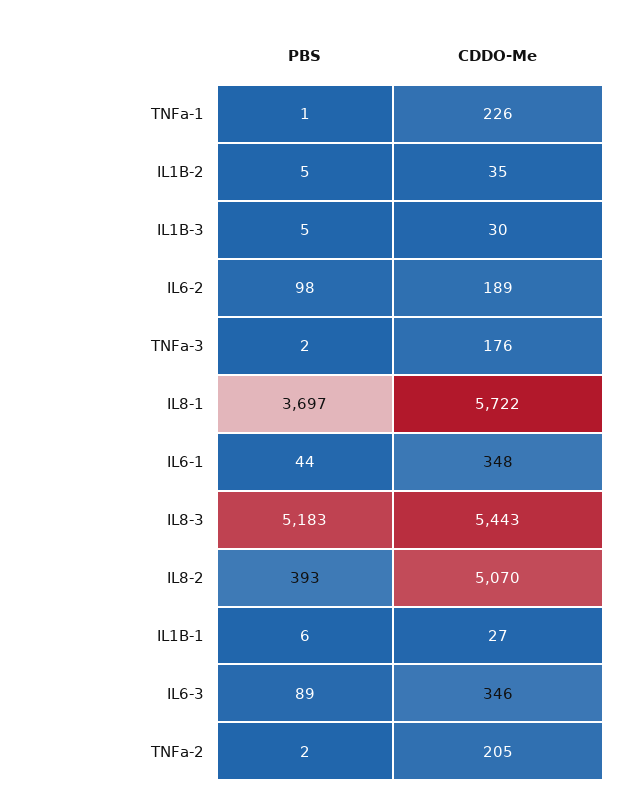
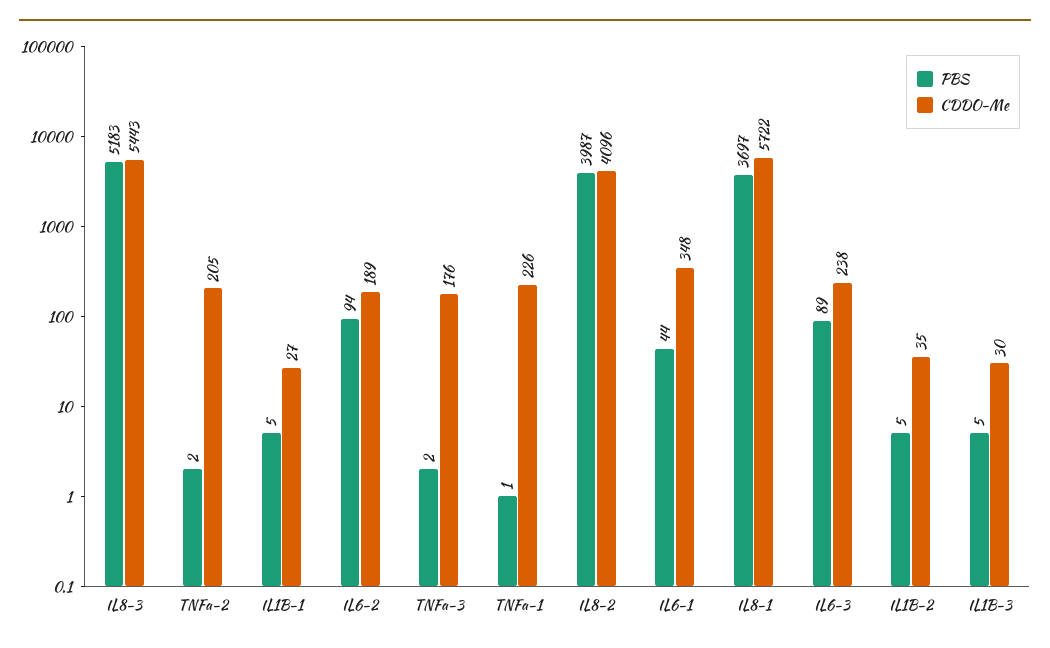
  {
    "PBS": {
      "TNFa-1": 1,
      "IL1B-2": 5,
      "IL1B-3": 5,
-     "IL6-2": 98,
+     "IL6-2": 94,
      "TNFa-3": 2,
      "IL8-1": 3697,
      "IL6-1": 44,
      "IL8-3": 5183,
-     "IL8-2": 393,
+     "IL8-2": 3987,
-     "IL1B-1": 6,
+     "IL1B-1": 5,
      "IL6-3": 89,
      "TNFa-2": 2
    },
    "CDDO-Me": {
      "TNFa-1": 226,
      "IL1B-2": 35,
      "IL1B-3": 30,
      "IL6-2": 189,
      "TNFa-3": 176,
      "IL8-1": 5722,
      "IL6-1": 348,
      "IL8-3": 5443,
-     "IL8-2": 5070,
+     "IL8-2": 4096,
      "IL1B-1": 27,
-     "IL6-3": 346,
+     "IL6-3": 238,
      "TNFa-2": 205
    }
  }

